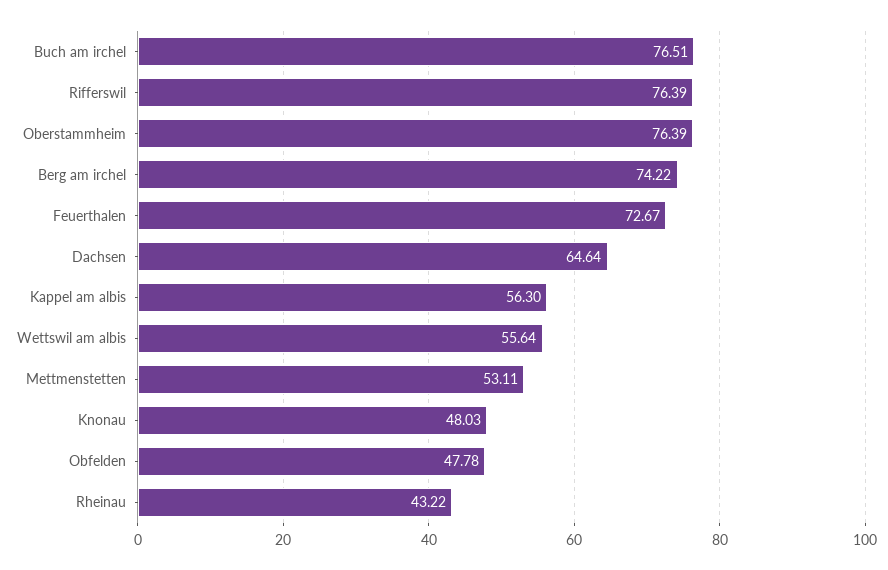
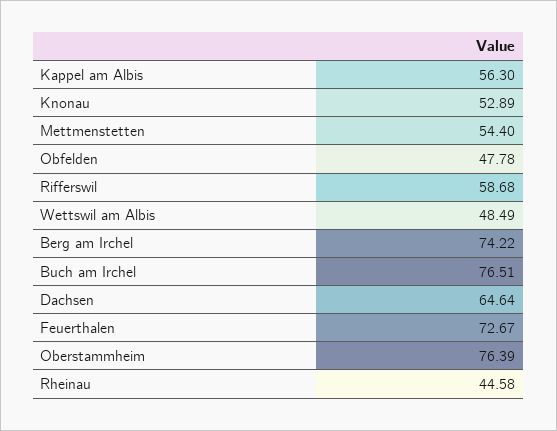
  {
    "Buch am irchel": 76.51,
-   "Rifferswil": 76.39,
+   "Rifferswil": 58.68,
    "Oberstammheim": 76.39,
    "Berg am irchel": 74.22,
    "Feuerthalen": 72.67,
    "Dachsen": 64.64,
    "Kappel am albis": 56.3,
-   "Wettswil am albis": 55.64,
+   "Wettswil am albis": 48.49,
-   "Mettmenstetten": 53.11,
+   "Mettmenstetten": 54.4,
-   "Knonau": 48.03,
+   "Knonau": 52.89,
    "Obfelden": 47.78,
-   "Rheinau": 43.22
+   "Rheinau": 44.58
  }

